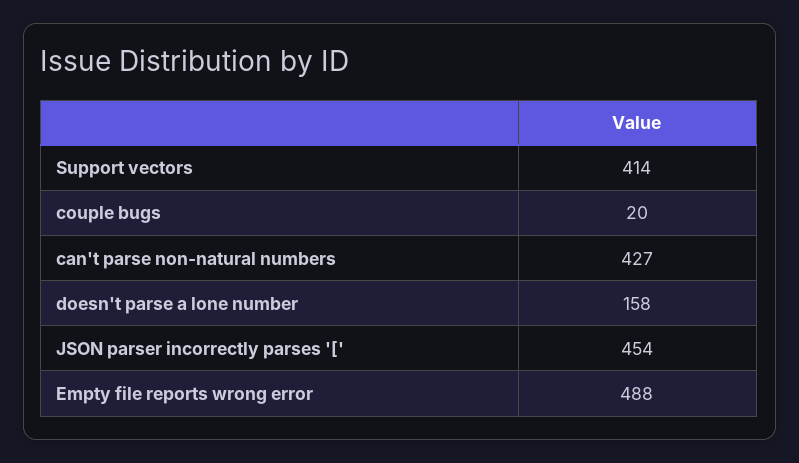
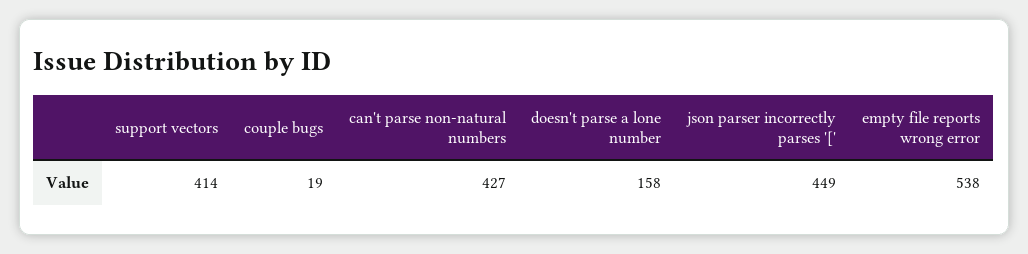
  {
    "Support vectors": 414,
-   "couple bugs": 20,
+   "couple bugs": 19,
    "can't parse non-natural numbers": 427,
    "doesn't parse a lone number": 158,
-   "JSON parser incorrectly parses '['": 454,
+   "JSON parser incorrectly parses '['": 449,
-   "Empty file reports wrong error": 488
+   "Empty file reports wrong error": 538
  }

